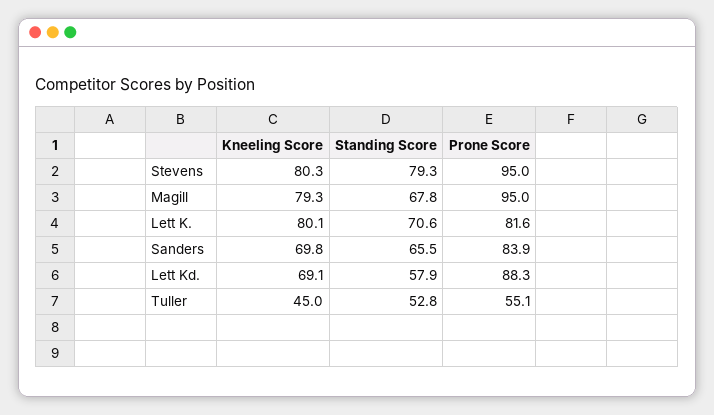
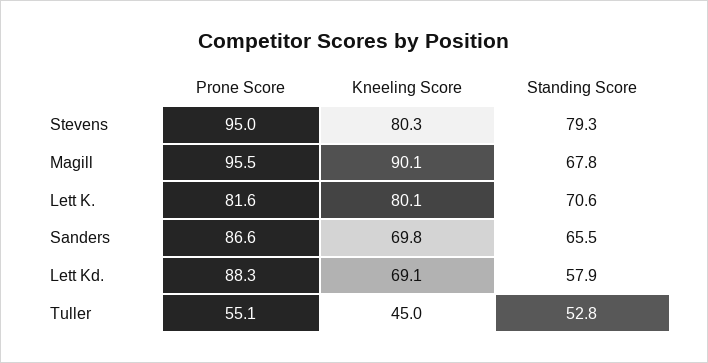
  {
    "Kneeling Score": {
      "Stevens": 80.3,
-     "Magill": 79.3,
+     "Magill": 90.1,
      "Lett K.": 80.1,
      "Sanders": 69.8,
      "Lett Kd.": 69.1,
      "Tuller": 45
    },
    "Standing Score": {
      "Stevens": 79.3,
      "Magill": 67.8,
      "Lett K.": 70.6,
      "Sanders": 65.5,
      "Lett Kd.": 57.9,
      "Tuller": 52.8
    },
    "Prone Score": {
      "Stevens": 95,
-     "Magill": 95,
+     "Magill": 95.5,
      "Lett K.": 81.6,
-     "Sanders": 83.9,
+     "Sanders": 86.6,
      "Lett Kd.": 88.3,
      "Tuller": 55.1
    }
  }

